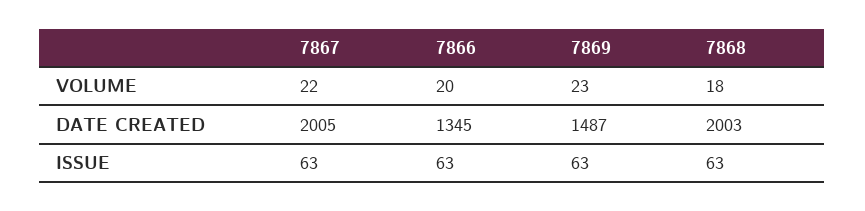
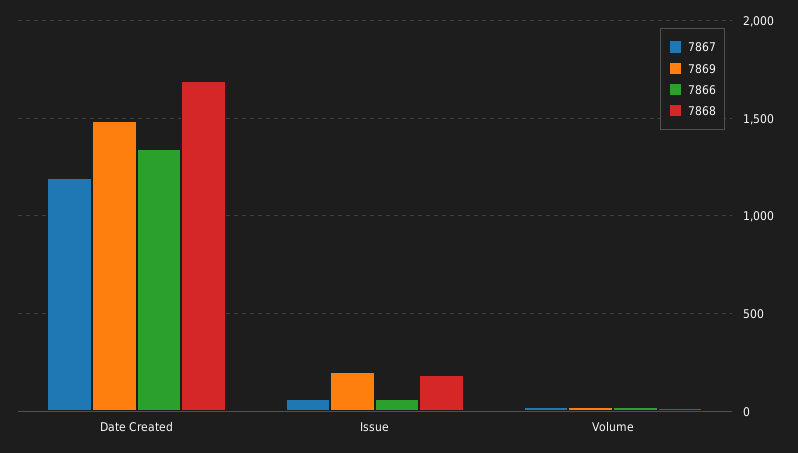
  {
    "7867": {
      "VOLUME": 22,
-     "DATE CREATED": 2005,
+     "DATE CREATED": 1200,
      "ISSUE": 63
    },
    "7866": {
      "VOLUME": 20,
      "DATE CREATED": 1345,
      "ISSUE": 63
    },
    "7869": {
      "VOLUME": 23,
      "DATE CREATED": 1487,
-     "ISSUE": 63
+     "ISSUE": 200
    },
    "7868": {
      "VOLUME": 18,
-     "DATE CREATED": 2003,
+     "DATE CREATED": 1700,
-     "ISSUE": 63
+     "ISSUE": 200
    }
  }

